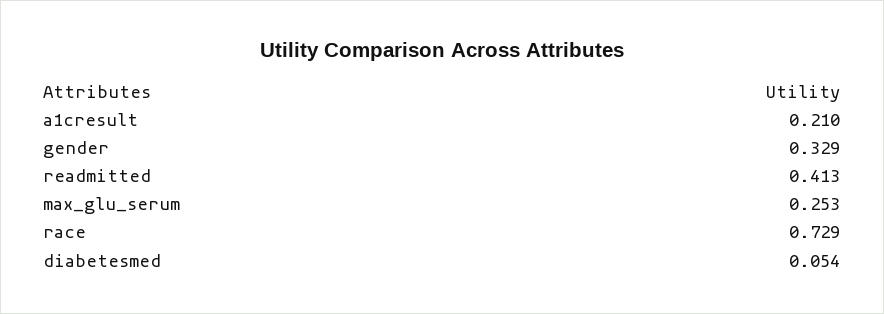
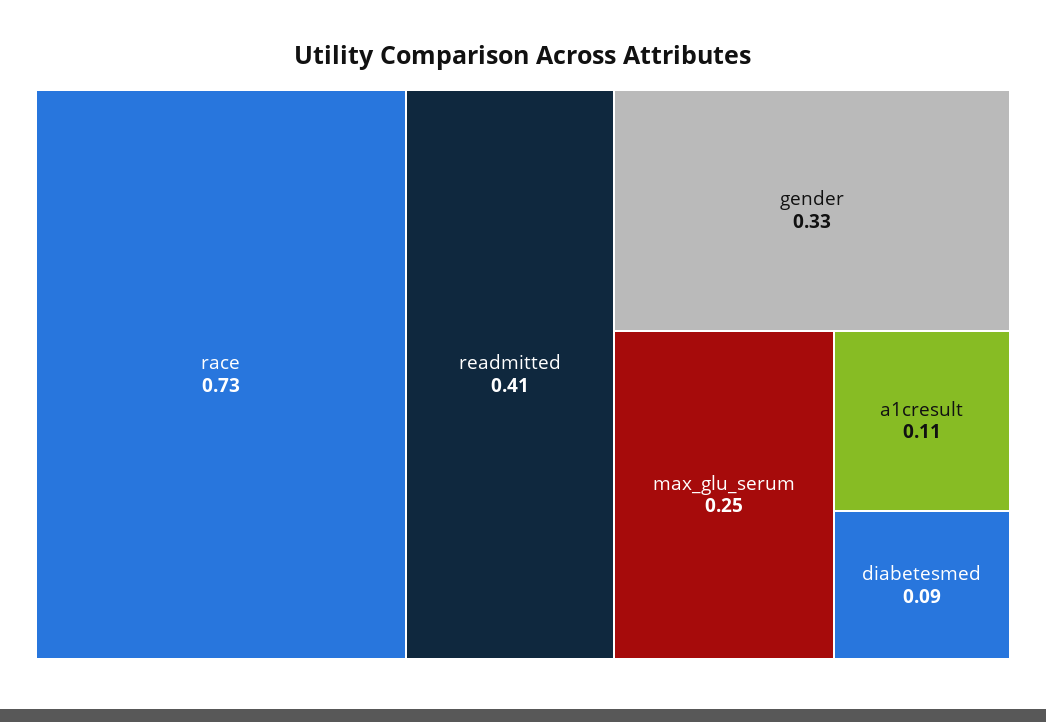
  {
-   "a1cresult": 0.21,
+   "a1cresult": 0.11,
    "gender": 0.329,
    "readmitted": 0.413,
    "max_glu_serum": 0.253,
    "race": 0.729,
-   "diabetesmed": 0.054
+   "diabetesmed": 0.09
  }

